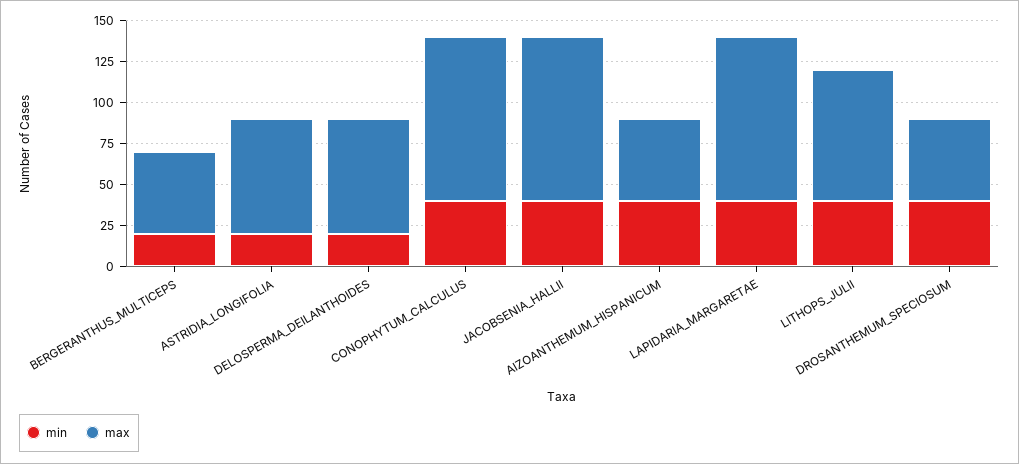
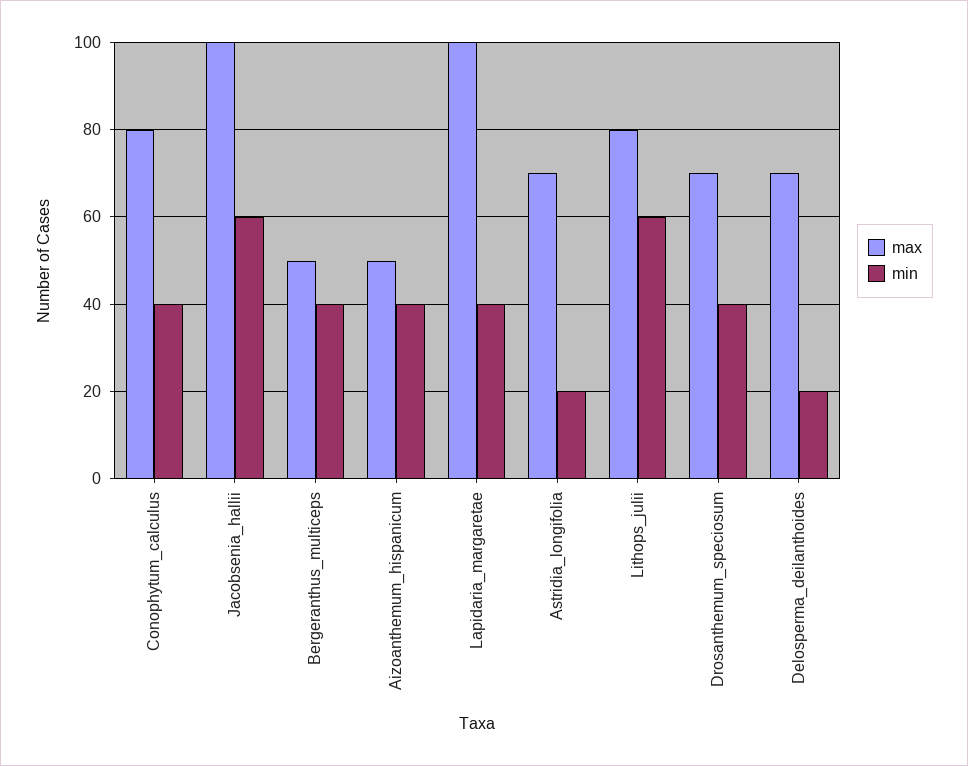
  {
    "min": {
-     "BERGERANTHUS_MULTICEPS": 20,
+     "BERGERANTHUS_MULTICEPS": 40,
      "ASTRIDIA_LONGIFOLIA": 20,
      "DELOSPERMA_DEILANTHOIDES": 20,
      "CONOPHYTUM_CALCULUS": 40,
-     "JACOBSENIA_HALLII": 40,
+     "JACOBSENIA_HALLII": 60,
      "AIZOANTHEMUM_HISPANICUM": 40,
      "LAPIDARIA_MARGARETAE": 40,
-     "LITHOPS_JULII": 40,
+     "LITHOPS_JULII": 60,
      "DROSANTHEMUM_SPECIOSUM": 40
    },
    "max": {
      "BERGERANTHUS_MULTICEPS": 50,
      "ASTRIDIA_LONGIFOLIA": 70,
      "DELOSPERMA_DEILANTHOIDES": 70,
-     "CONOPHYTUM_CALCULUS": 100,
+     "CONOPHYTUM_CALCULUS": 80,
      "JACOBSENIA_HALLII": 100,
      "AIZOANTHEMUM_HISPANICUM": 50,
      "LAPIDARIA_MARGARETAE": 100,
      "LITHOPS_JULII": 80,
-     "DROSANTHEMUM_SPECIOSUM": 50
+     "DROSANTHEMUM_SPECIOSUM": 70
    }
  }

